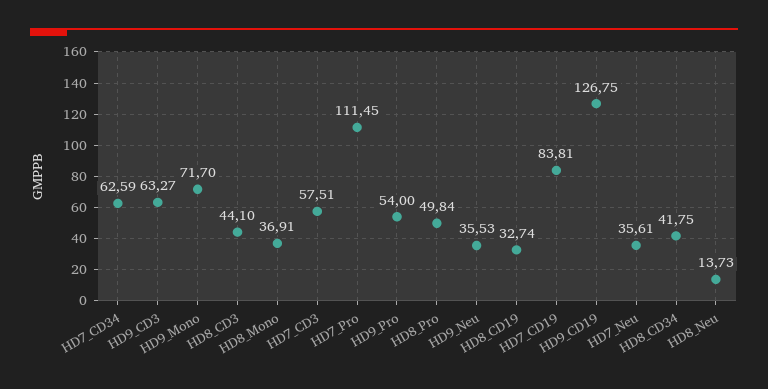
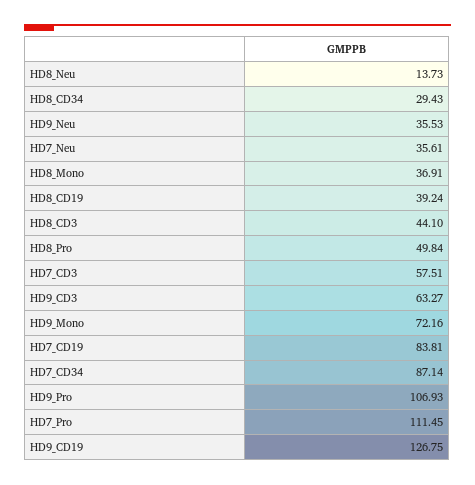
  {
-   "HD7_CD34": 62.59,
+   "HD7_CD34": 87.14,
    "HD9_CD3": 63.27,
-   "HD9_Mono": 71.7,
+   "HD9_Mono": 72.16,
    "HD8_CD3": 44.1,
    "HD8_Mono": 36.91,
    "HD7_CD3": 57.51,
    "HD7_Pro": 111.45,
-   "HD9_Pro": 54,
+   "HD9_Pro": 106.93,
    "HD8_Pro": 49.84,
    "HD9_Neu": 35.53,
-   "HD8_CD19": 32.74,
+   "HD8_CD19": 39.24,
    "HD7_CD19": 83.81,
    "HD9_CD19": 126.75,
    "HD7_Neu": 35.61,
-   "HD8_CD34": 41.75,
+   "HD8_CD34": 29.43,
    "HD8_Neu": 13.73
  }

